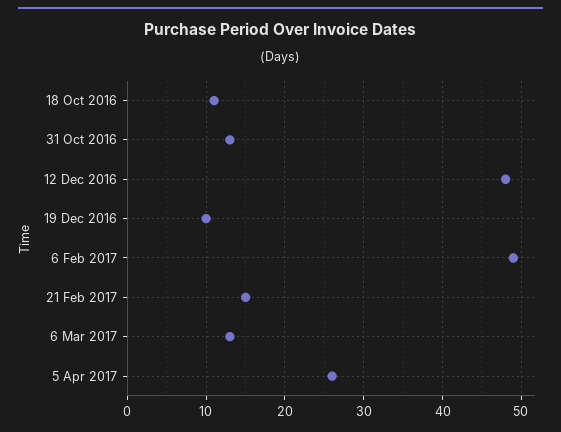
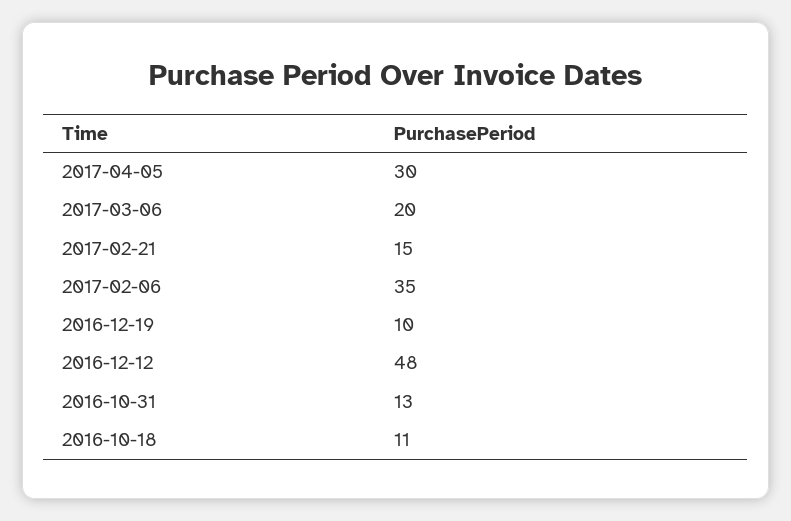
  {
    "18 Oct 2016": 11,
    "31 Oct 2016": 13,
    "12 Dec 2016": 48,
    "19 Dec 2016": 10,
-   "6 Feb 2017": 49,
+   "6 Feb 2017": 35,
    "21 Feb 2017": 15,
-   "6 Mar 2017": 13,
+   "6 Mar 2017": 20,
-   "5 Apr 2017": 26
+   "5 Apr 2017": 30
  }

